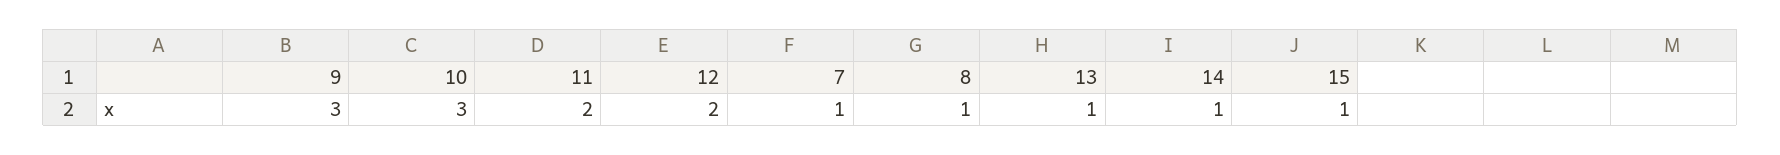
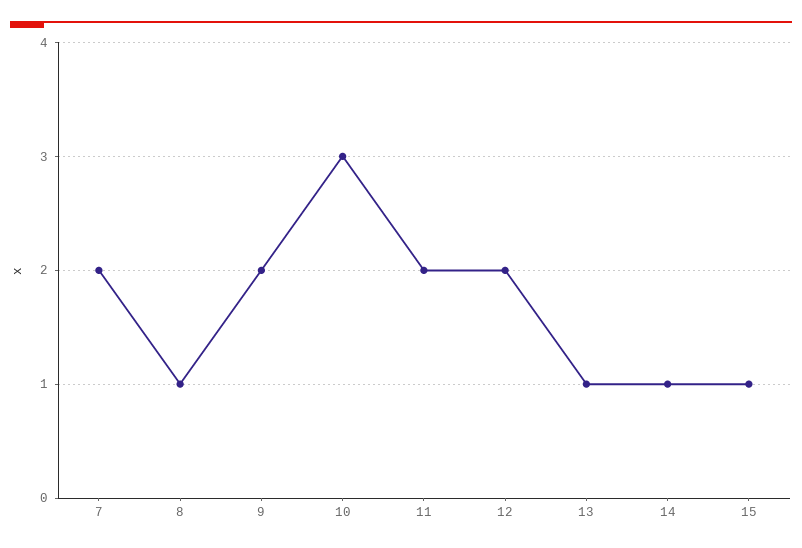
  {
-   "9": 3,
+   "9": 2,
    "10": 3,
    "11": 2,
    "12": 2,
-   "7": 1,
+   "7": 2,
    "8": 1,
    "13": 1,
    "14": 1,
    "15": 1
  }

